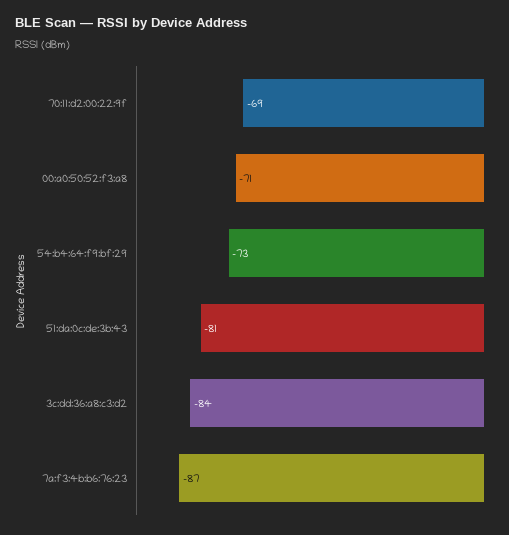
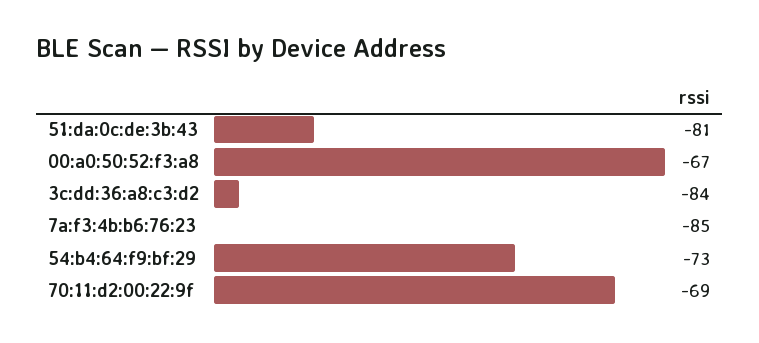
  {
    "70:11:d2:00:22:9f": -69,
-   "00:a0:50:52:f3:a8": -71,
+   "00:a0:50:52:f3:a8": -67,
    "54:b4:64:f9:bf:29": -73,
    "51:da:0c:de:3b:43": -81,
    "3c:dd:36:a8:c3:d2": -84,
-   "7a:f3:4b:b6:76:23": -87
+   "7a:f3:4b:b6:76:23": -85
  }

